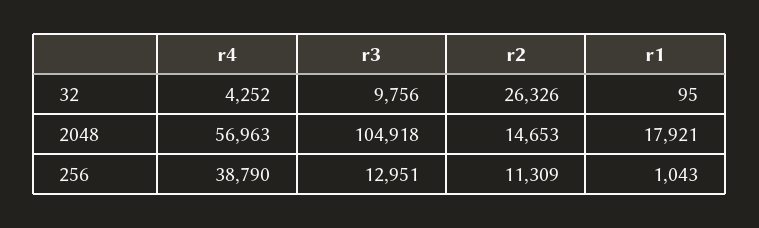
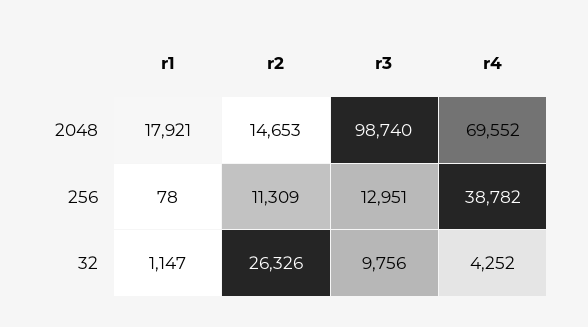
  {
    "r4": {
      "32": 4252,
-     "2048": 56963,
+     "2048": 69552,
-     "256": 38790
+     "256": 38782
    },
    "r3": {
      "32": 9756,
-     "2048": 104918,
+     "2048": 98740,
      "256": 12951
    },
    "r2": {
      "32": 26326,
      "2048": 14653,
      "256": 11309
    },
    "r1": {
-     "32": 95,
+     "32": 1147,
      "2048": 17921,
-     "256": 1043
+     "256": 78
    }
  }

